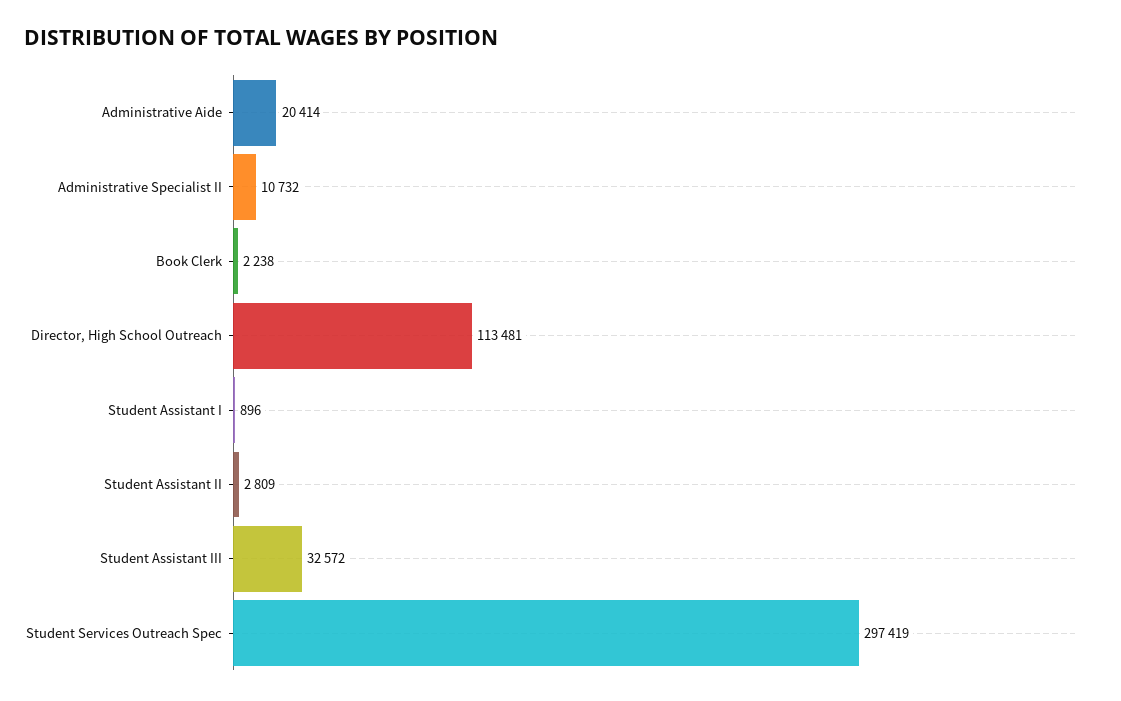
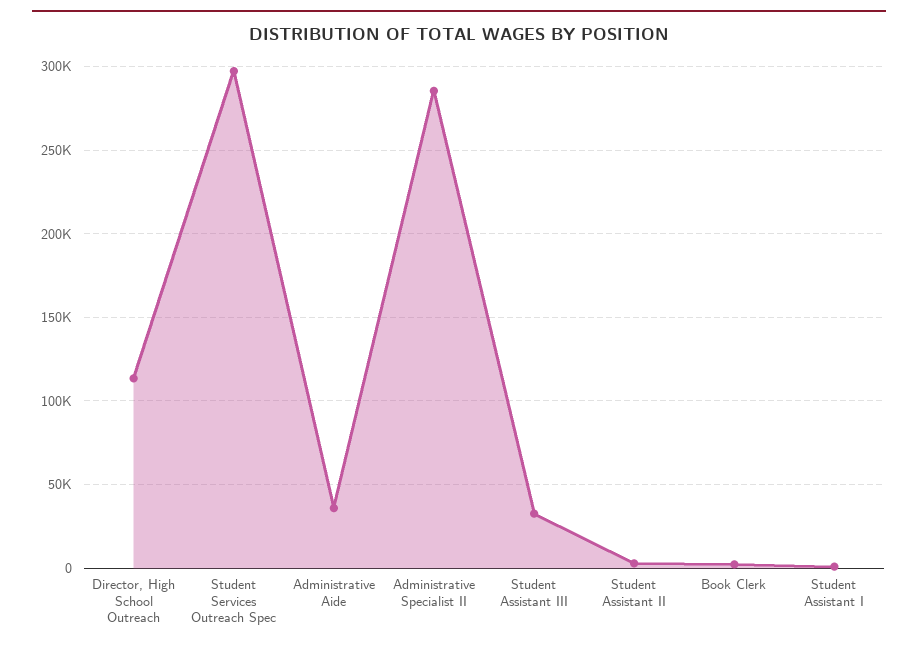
  {
-   "Administrative Aide": 20414,
+   "Administrative Aide": 35000,
-   "Administrative Specialist II": 10732,
+   "Administrative Specialist II": 285000,
    "Book Clerk": 2238,
    "Director, High School Outreach": 113481,
    "Student Assistant I": 896,
    "Student Assistant II": 2809,
    "Student Assistant III": 32572,
    "Student Services Outreach Spec": 297419
  }

